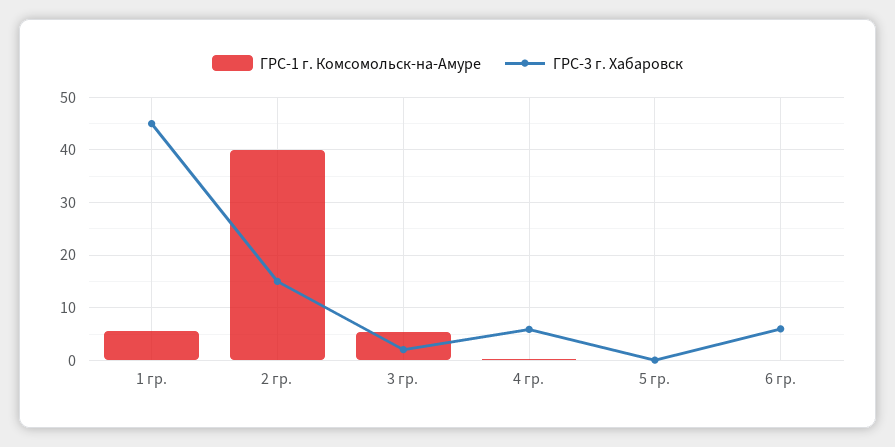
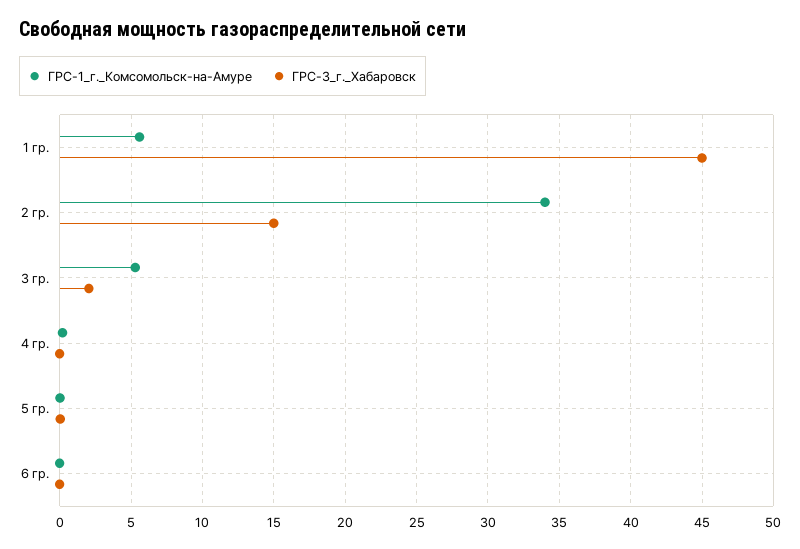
  {
    "ГРС-1 г. Комсомольск-на-Амуре": {
      "1 гр.": 5.5,
-     "2 гр.": 40,
+     "2 гр.": 34,
      "3 гр.": 5.5,
      "4 гр.": 0,
      "5 гр.": 0,
      "6 гр.": 0
    },
    "ГРС-3 г. Хабаровск": {
      "1 гр.": 45,
      "2 гр.": 15,
      "3 гр.": 2,
-     "4 гр.": 6,
+     "4 гр.": 0,
      "5 гр.": 0,
-     "6 гр.": 6
+     "6 гр.": 0
    }
  }

